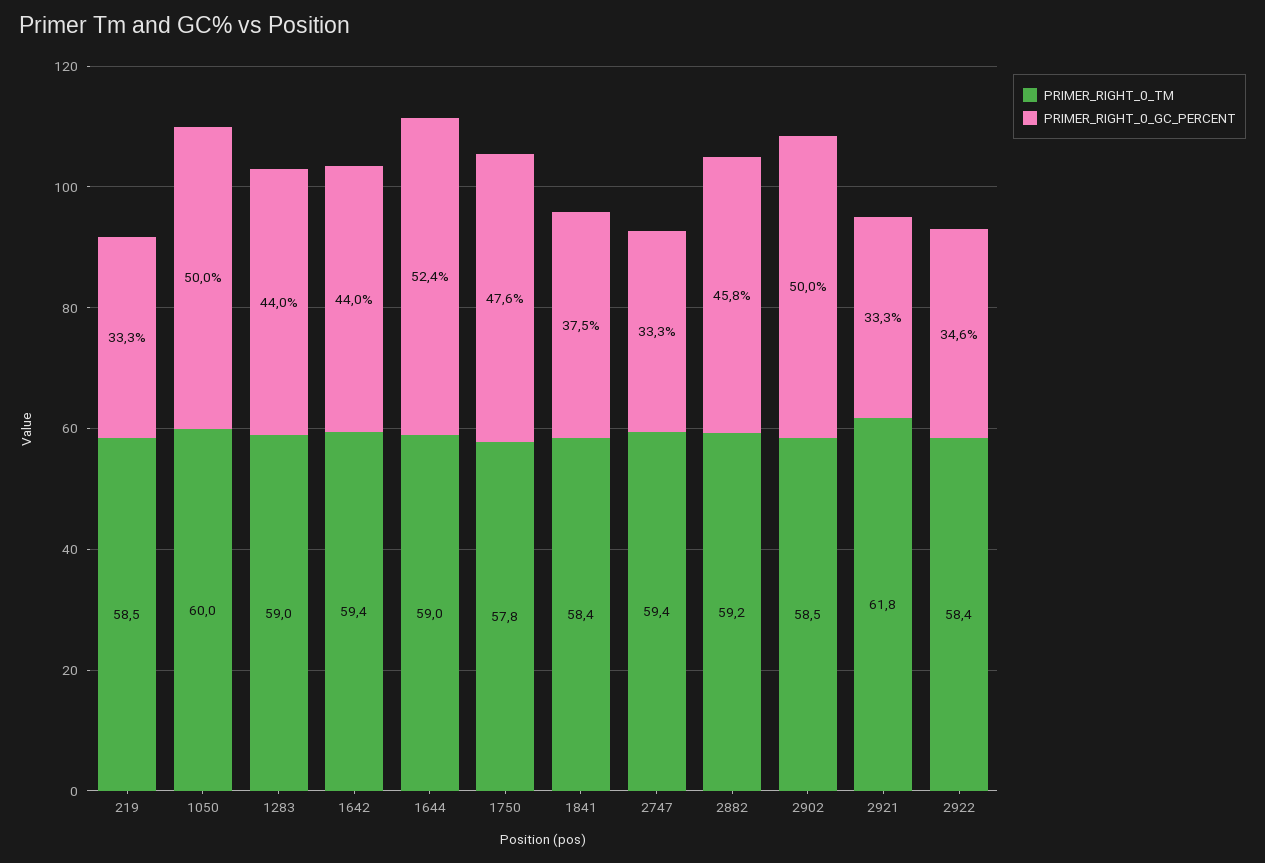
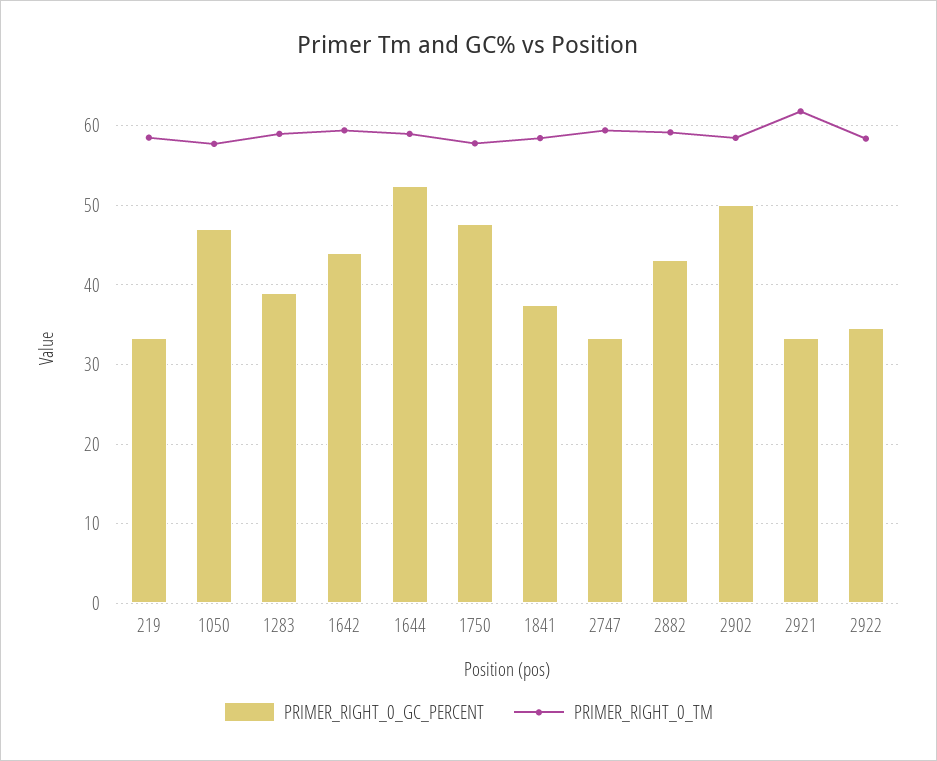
  {
    "PRIMER_RIGHT_0_TM": {
      "219": 58.5,
-     "1050": 60,
+     "1050": 58,
      "1283": 59,
      "1642": 59.4,
      "1644": 59,
      "1750": 57.8,
      "1841": 58.4,
      "2747": 59.4,
      "2882": 59.2,
      "2902": 58.5,
      "2921": 61.8,
      "2922": 58.4
    },
    "PRIMER_RIGHT_0_GC_PERCENT": {
      "219": 33.3,
-     "1050": 50,
+     "1050": 47,
-     "1283": 44,
+     "1283": 39,
      "1642": 44,
      "1644": 52.4,
      "1750": 47.6,
      "1841": 37.5,
      "2747": 33.3,
-     "2882": 45.8,
+     "2882": 43,
      "2902": 50,
      "2921": 33.3,
      "2922": 34.6
    }
  }

